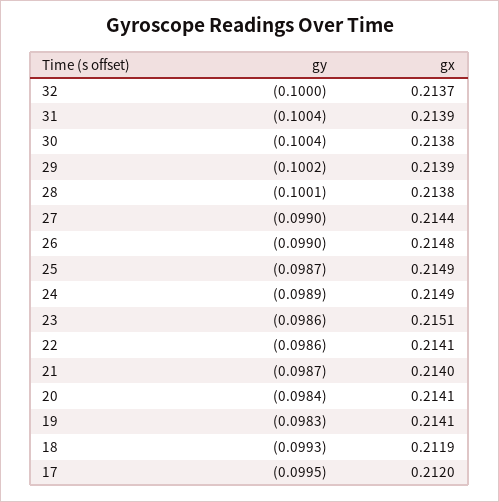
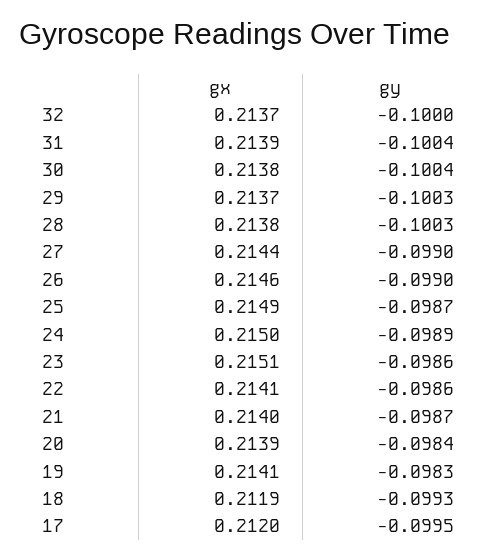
  {
    "gy": {
      "32": -0.1,
      "31": -0.1004,
      "30": -0.1004,
-     "29": -0.1002,
+     "29": -0.1003,
-     "28": -0.1001,
+     "28": -0.1003,
      "27": -0.099,
      "26": -0.099,
      "25": -0.0987,
      "24": -0.0989,
      "23": -0.0986,
      "22": -0.0986,
      "21": -0.0987,
      "20": -0.0984,
      "19": -0.0983,
      "18": -0.0993,
      "17": -0.0995
    },
    "gx": {
      "32": 0.2137,
      "31": 0.2139,
      "30": 0.2138,
-     "29": 0.2139,
+     "29": 0.2137,
      "28": 0.2138,
      "27": 0.2144,
-     "26": 0.2148,
+     "26": 0.2146,
      "25": 0.2149,
-     "24": 0.2149,
+     "24": 0.215,
      "23": 0.2151,
      "22": 0.2141,
      "21": 0.214,
-     "20": 0.2141,
+     "20": 0.2139,
      "19": 0.2141,
      "18": 0.2119,
      "17": 0.212
    }
  }

